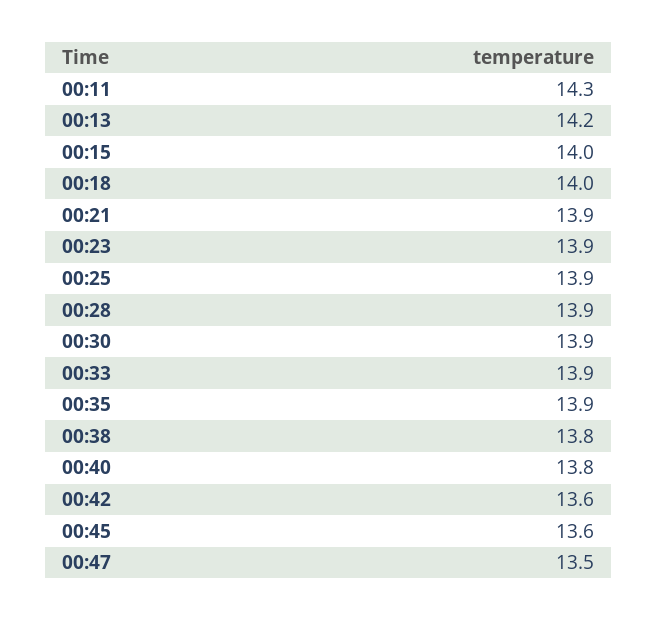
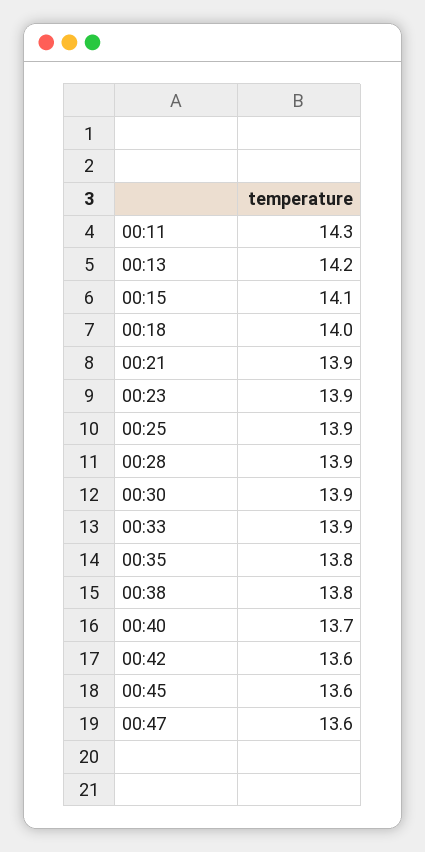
  {
    "00:11": 14.3,
    "00:13": 14.2,
-   "00:15": 14,
+   "00:15": 14.1,
    "00:18": 14,
    "00:21": 13.9,
    "00:23": 13.9,
    "00:25": 13.9,
    "00:28": 13.9,
    "00:30": 13.9,
    "00:33": 13.9,
-   "00:35": 13.9,
+   "00:35": 13.8,
    "00:38": 13.8,
-   "00:40": 13.8,
+   "00:40": 13.7,
    "00:42": 13.6,
    "00:45": 13.6,
-   "00:47": 13.5
+   "00:47": 13.6
  }

